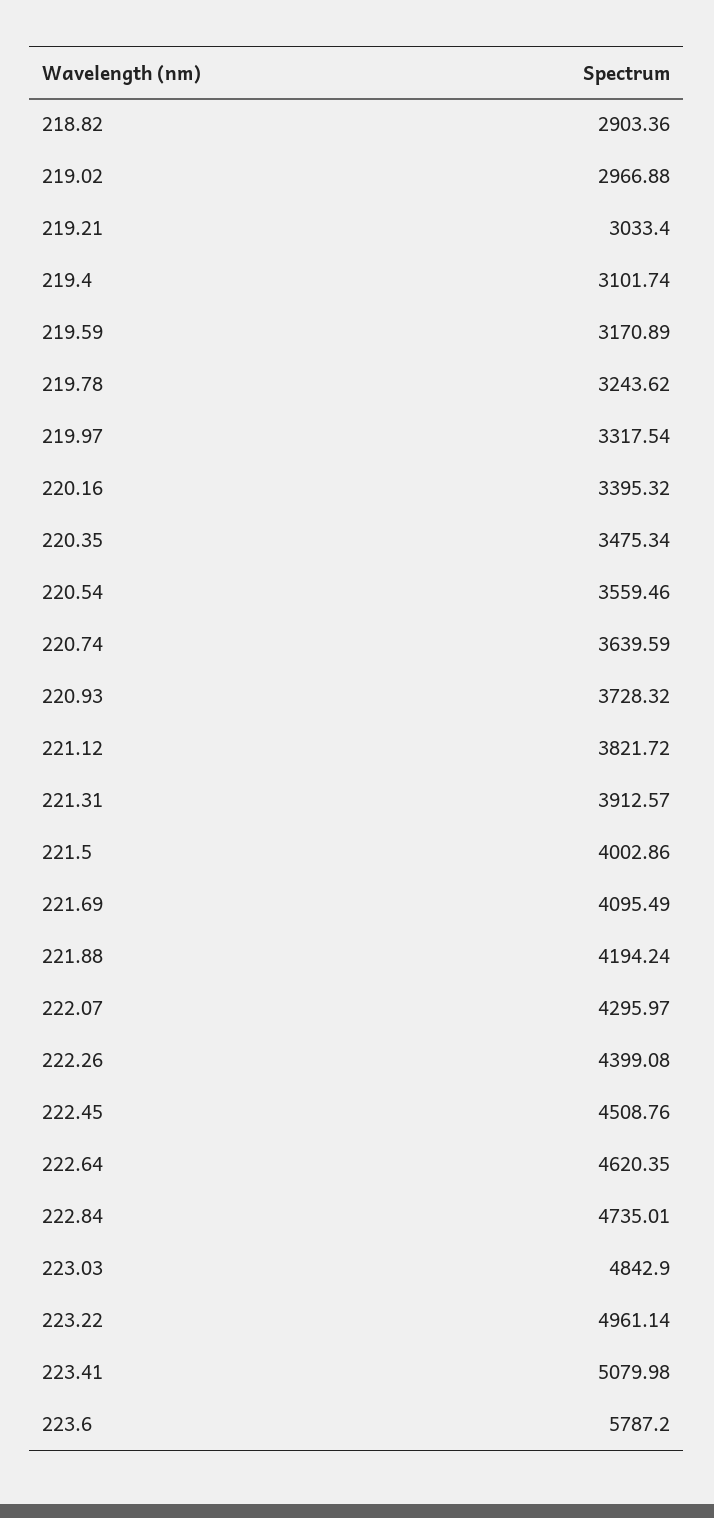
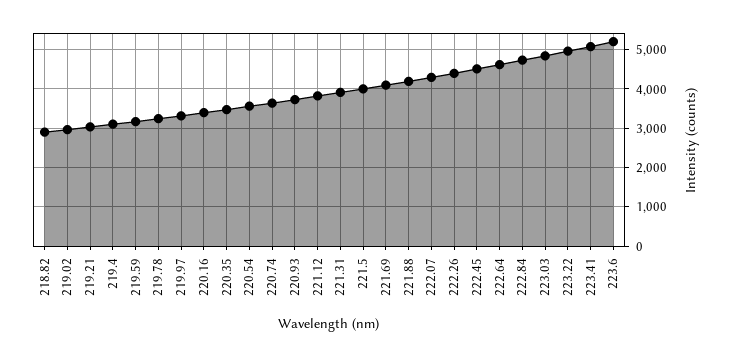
  {
    "218.82": 2903.36,
    "219.02": 2966.88,
    "219.21": 3033.4,
    "219.4": 3101.74,
    "219.59": 3170.89,
    "219.78": 3243.62,
    "219.97": 3317.54,
    "220.16": 3395.32,
    "220.35": 3475.34,
    "220.54": 3559.46,
    "220.74": 3639.59,
    "220.93": 3728.32,
    "221.12": 3821.72,
    "221.31": 3912.57,
    "221.5": 4002.86,
    "221.69": 4095.49,
    "221.88": 4194.24,
    "222.07": 4295.97,
    "222.26": 4399.08,
    "222.45": 4508.76,
    "222.64": 4620.35,
    "222.84": 4735.01,
    "223.03": 4842.9,
    "223.22": 4961.14,
    "223.41": 5079.98,
-   "223.6": 5787.2
+   "223.6": 5200
  }

